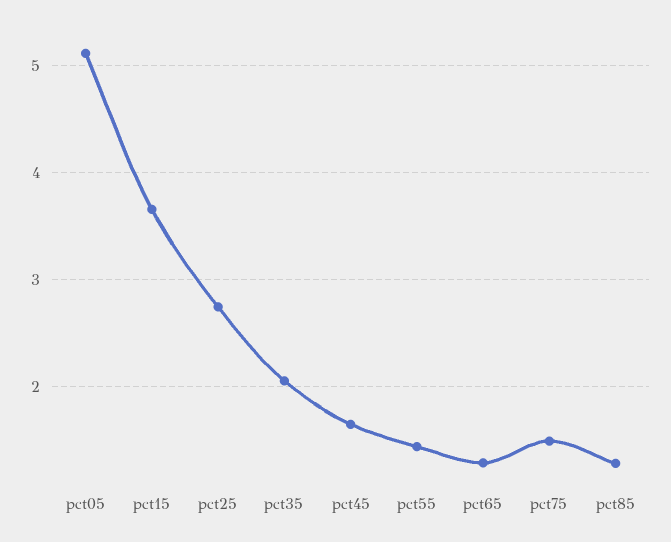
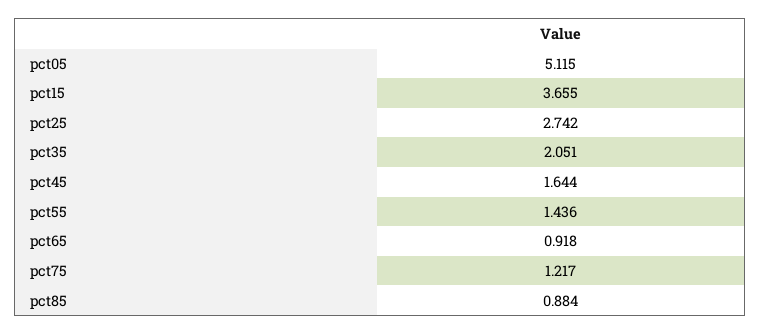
  {
    "pct05": 5.115,
    "pct15": 3.655,
    "pct25": 2.742,
    "pct35": 2.051,
    "pct45": 1.644,
    "pct55": 1.436,
-   "pct65": 1.3,
+   "pct65": 0.918,
-   "pct75": 1.5,
+   "pct75": 1.217,
-   "pct85": 1.3
+   "pct85": 0.884
  }

